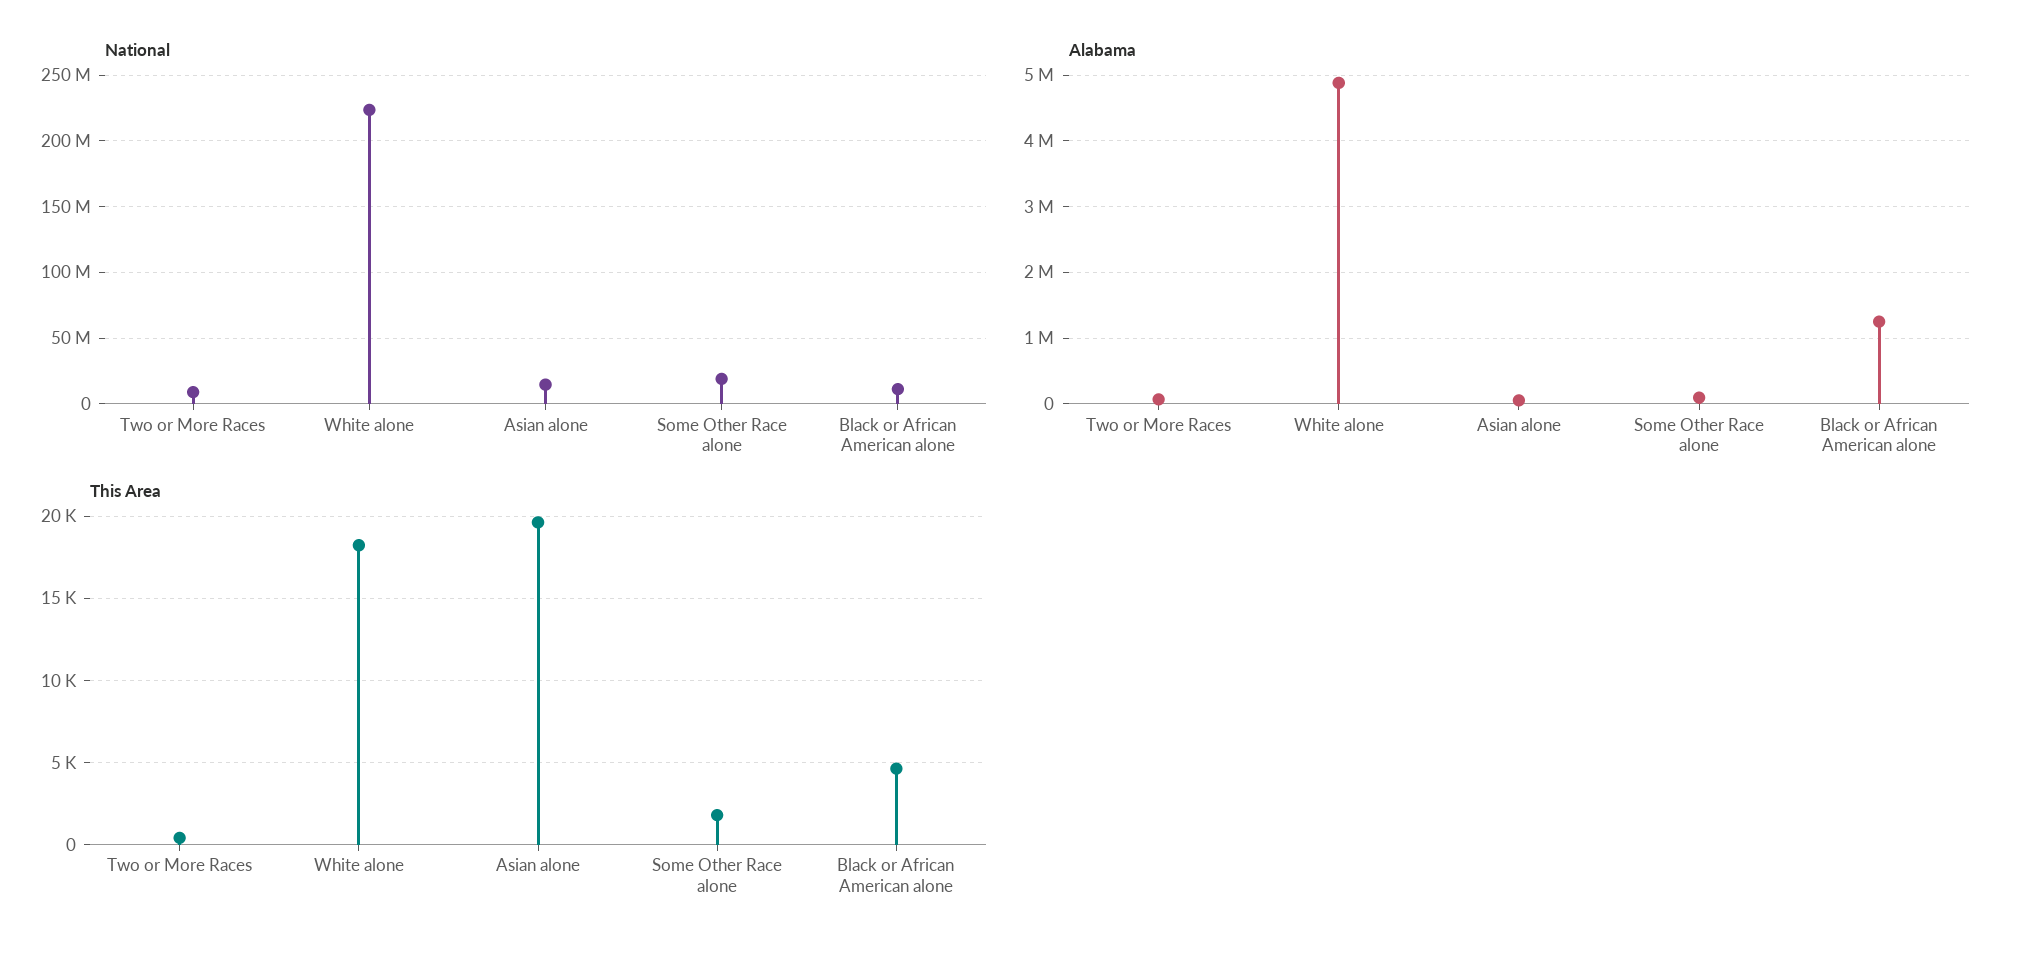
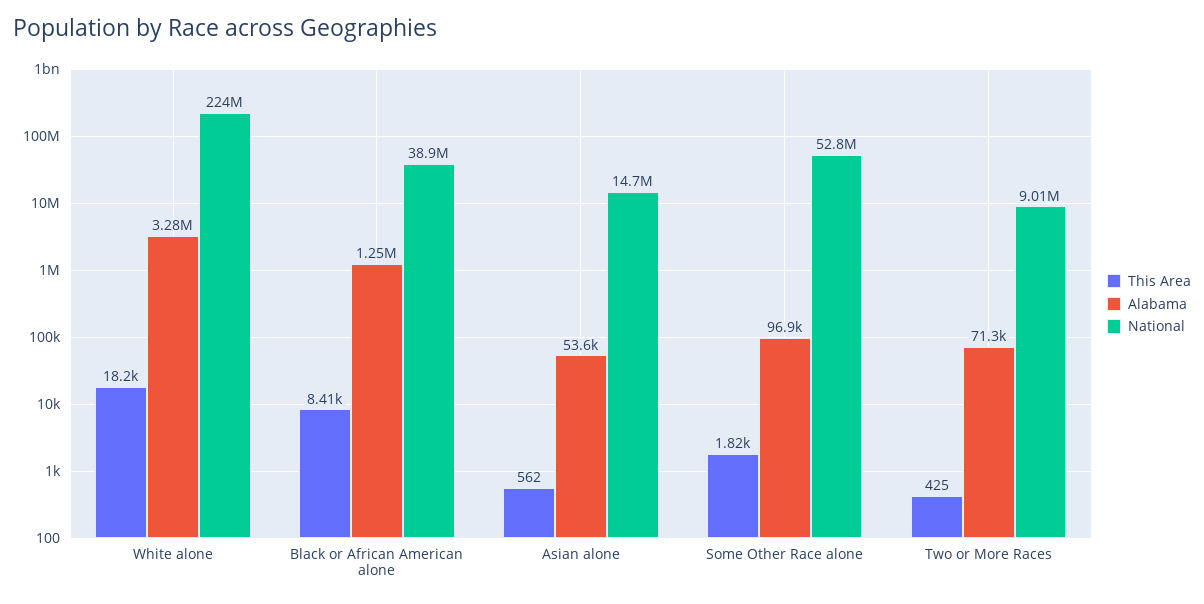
  {
    "National": {
      "Two or More Races": 9010000,
      "White alone": 224000000,
      "Asian alone": 14700000,
-     "Some Other Race alone": 20000000,
+     "Some Other Race alone": 52800000,
-     "Black or African American alone": 10000000
+     "Black or African American alone": 38900000
    },
    "Alabama": {
      "Two or More Races": 71300,
-     "White alone": 4900000,
+     "White alone": 3280000,
      "Asian alone": 53600,
      "Some Other Race alone": 96900,
      "Black or African American alone": 1250000
    },
    "This Area": {
      "Two or More Races": 425,
      "White alone": 18200,
-     "Asian alone": 19500,
+     "Asian alone": 562,
      "Some Other Race alone": 1820,
-     "Black or African American alone": 4500
+     "Black or African American alone": 8410
    }
  }

